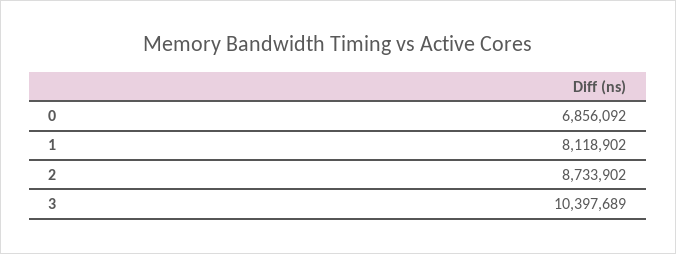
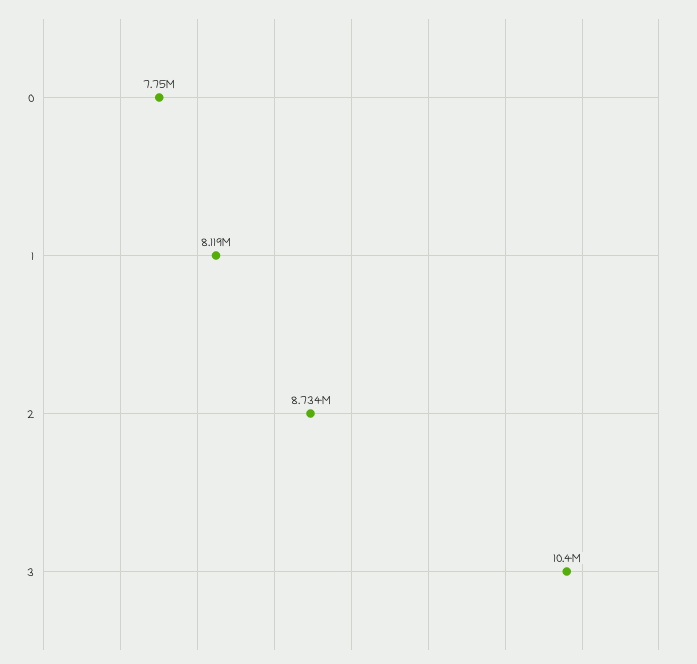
  {
-   "0": 6856092,
+   "0": 7750000,
    "1": 8118902,
    "2": 8733902,
    "3": 10397689
  }

